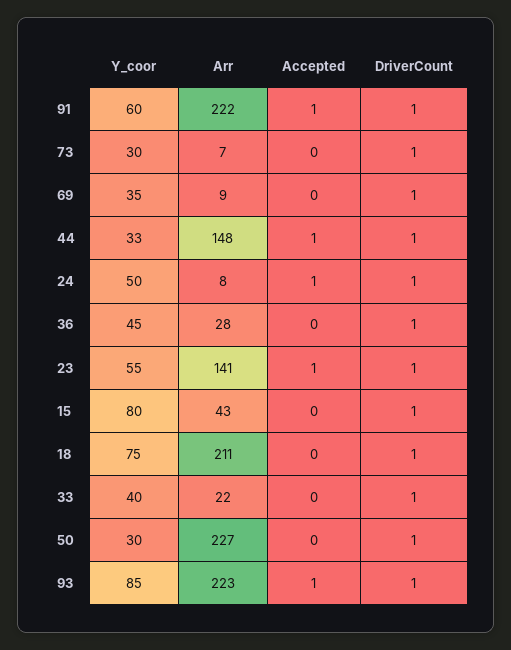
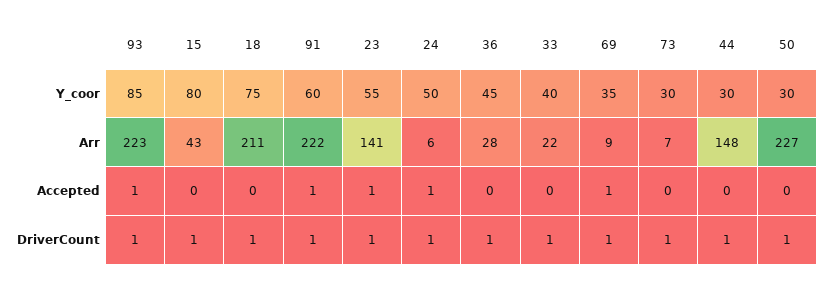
  {
    "Y_coor": {
      "91": 60,
      "73": 30,
      "69": 35,
-     "44": 33,
+     "44": 30,
      "24": 50,
      "36": 45,
      "23": 55,
      "15": 80,
      "18": 75,
      "33": 40,
      "50": 30,
      "93": 85
    },
    "Arr": {
      "91": 222,
      "73": 7,
      "69": 9,
      "44": 148,
-     "24": 8,
+     "24": 6,
      "36": 28,
      "23": 141,
      "15": 43,
      "18": 211,
      "33": 22,
      "50": 227,
      "93": 223
    },
    "Accepted": {
      "91": 1,
      "73": 0,
-     "69": 0,
+     "69": 1,
-     "44": 1,
+     "44": 0,
      "24": 1,
      "36": 0,
      "23": 1,
      "15": 0,
      "18": 0,
      "33": 0,
      "50": 0,
      "93": 1
    },
    "DriverCount": {
      "91": 1,
      "73": 1,
      "69": 1,
      "44": 1,
      "24": 1,
      "36": 1,
      "23": 1,
      "15": 1,
      "18": 1,
      "33": 1,
      "50": 1,
      "93": 1
    }
  }

